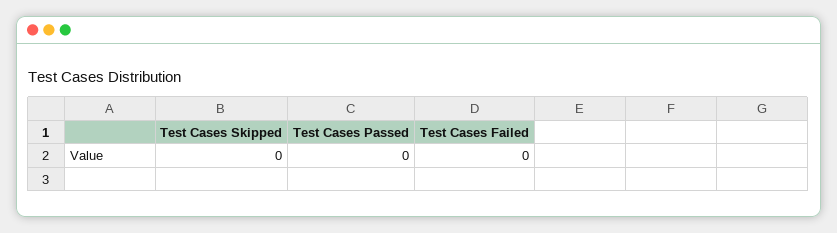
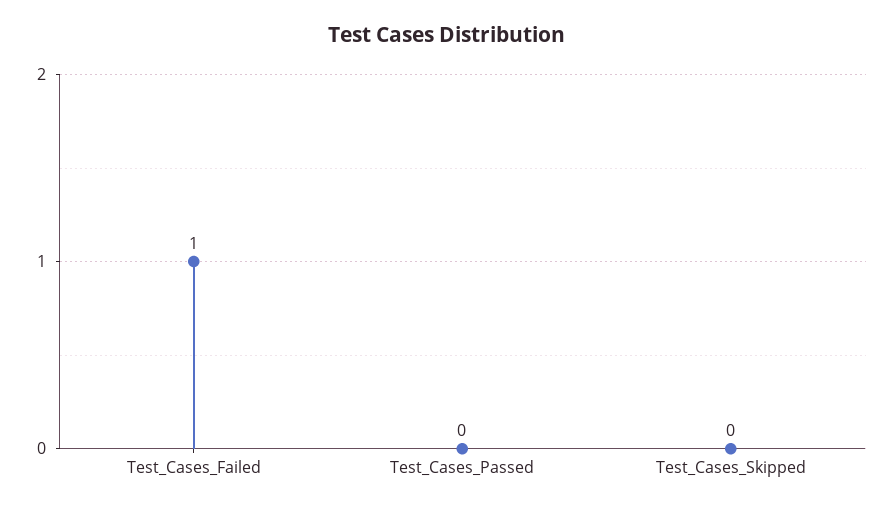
  {
    "Test Cases Skipped": 0,
    "Test Cases Passed": 0,
-   "Test Cases Failed": 0
+   "Test Cases Failed": 1
  }

